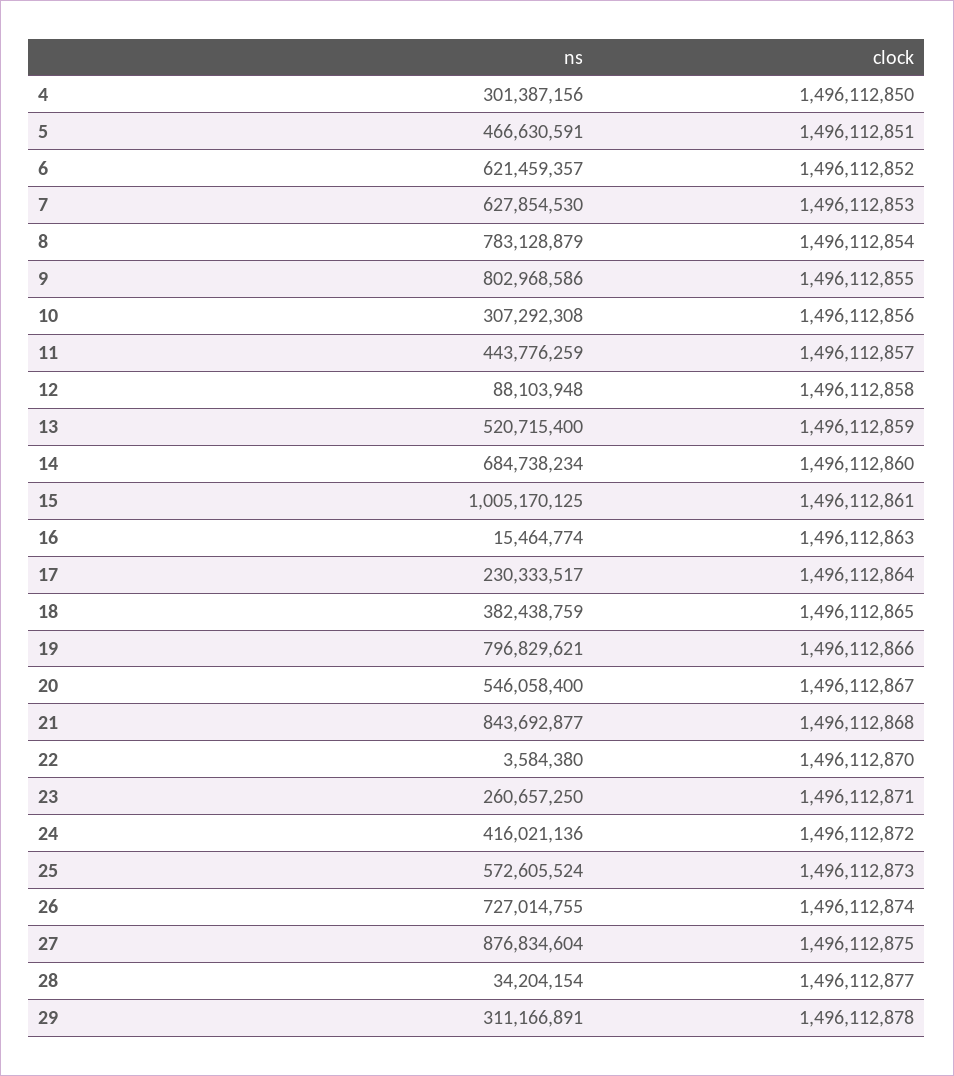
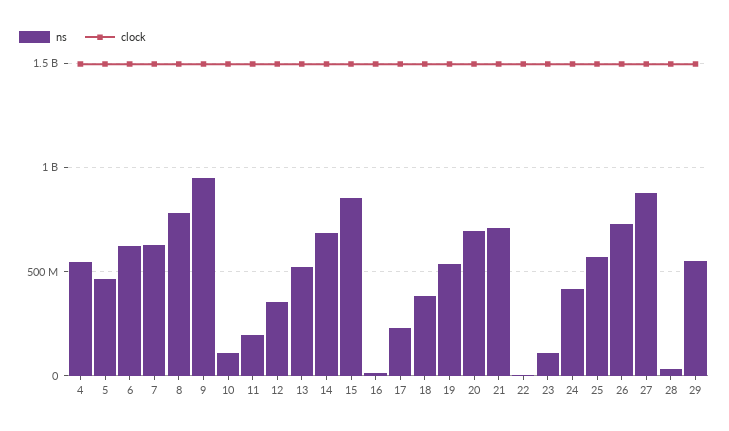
  {
    "ns": {
-     "4": 301387156,
+     "4": 550000000,
      "5": 466630591,
      "6": 621459357,
      "7": 627854530,
      "8": 783128879,
-     "9": 802968586,
+     "9": 950000000,
-     "10": 307292308,
+     "10": 100000000,
-     "11": 443776259,
+     "11": 200000000,
-     "12": 88103948,
+     "12": 350000000,
      "13": 520715400,
      "14": 684738234,
-     "15": 1005170125,
+     "15": 850000000,
      "16": 15464774,
      "17": 230333517,
      "18": 382438759,
-     "19": 796829621,
+     "19": 550000000,
-     "20": 546058400,
+     "20": 700000000,
-     "21": 843692877,
+     "21": 700000000,
      "22": 3584380,
-     "23": 260657250,
+     "23": 100000000,
      "24": 416021136,
      "25": 572605524,
      "26": 727014755,
      "27": 876834604,
      "28": 34204154,
-     "29": 311166891
+     "29": 550000000
    },
    "clock": {
      "4": 1496112850,
      "5": 1496112851,
      "6": 1496112852,
      "7": 1496112853,
      "8": 1496112854,
      "9": 1496112855,
      "10": 1496112856,
      "11": 1496112857,
      "12": 1496112858,
      "13": 1496112859,
      "14": 1496112860,
      "15": 1496112861,
      "16": 1496112863,
      "17": 1496112864,
      "18": 1496112865,
      "19": 1496112866,
      "20": 1496112867,
      "21": 1496112868,
      "22": 1496112870,
      "23": 1496112871,
      "24": 1496112872,
      "25": 1496112873,
      "26": 1496112874,
      "27": 1496112875,
      "28": 1496112877,
      "29": 1496112878
    }
  }

